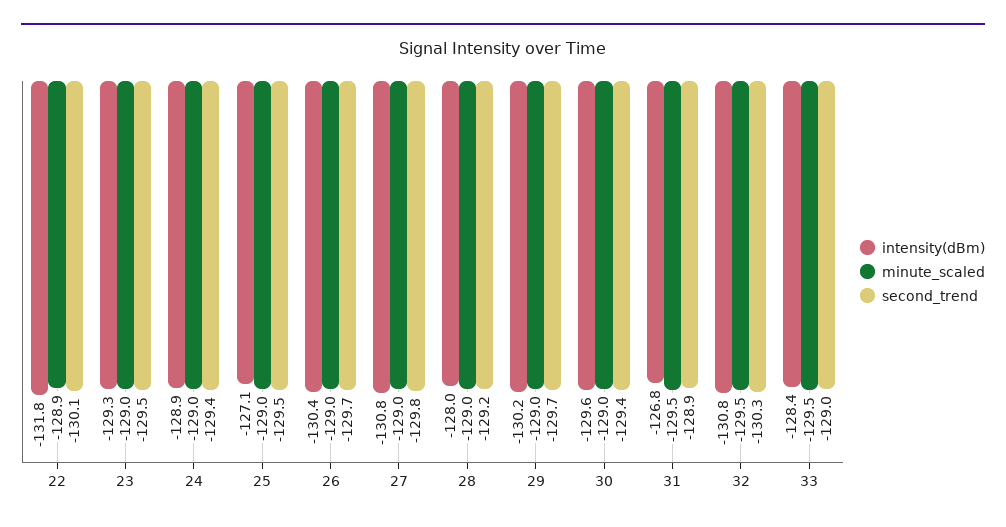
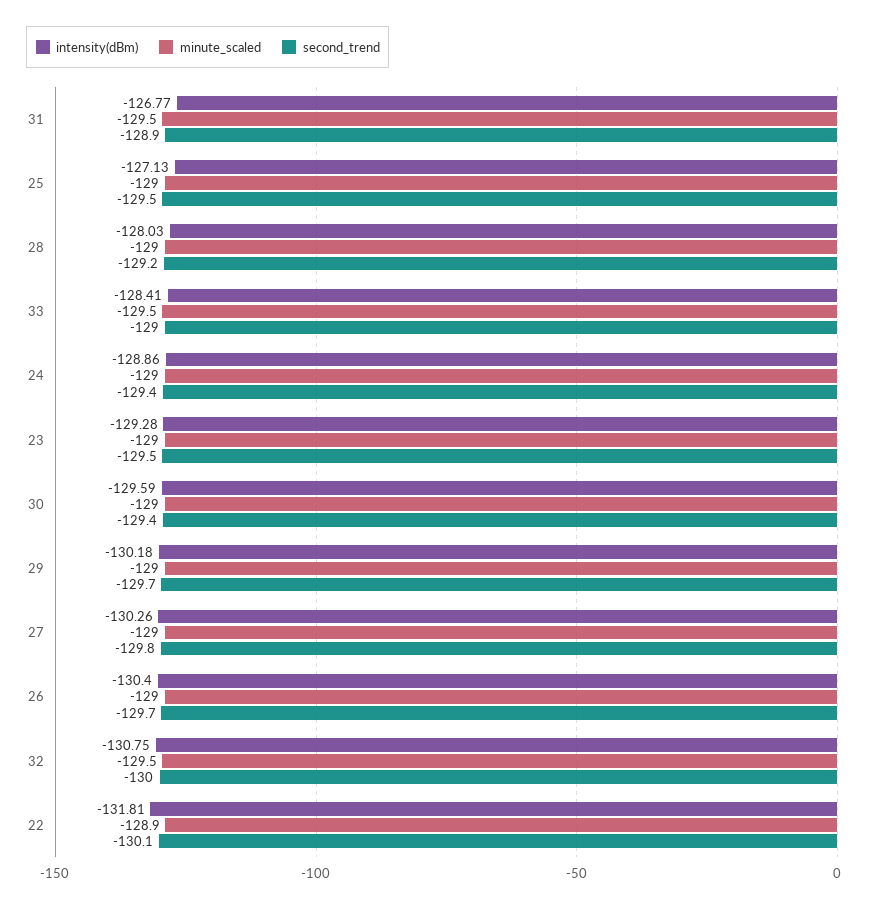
  {
    "intensity(dBm)": {
      "22": -131.81,
      "23": -129.28,
      "24": -128.86,
      "25": -127.13,
      "26": -130.4,
-     "27": -130.8,
+     "27": -130.26,
      "28": -128.03,
      "29": -130.18,
      "30": -129.59,
      "31": -126.77,
      "32": -130.75,
      "33": -128.41
    },
    "minute_scaled": {
      "22": -128.9,
      "23": -129,
      "24": -129,
      "25": -129,
      "26": -129,
      "27": -129,
      "28": -129,
      "29": -129,
      "30": -129,
      "31": -129.5,
      "32": -129.5,
      "33": -129.5
    },
    "second_trend": {
      "22": -130.1,
      "23": -129.5,
      "24": -129.4,
      "25": -129.5,
      "26": -129.7,
      "27": -129.8,
      "28": -129.2,
      "29": -129.7,
      "30": -129.4,
      "31": -128.9,
-     "32": -130.3,
+     "32": -130,
      "33": -129
    }
  }

